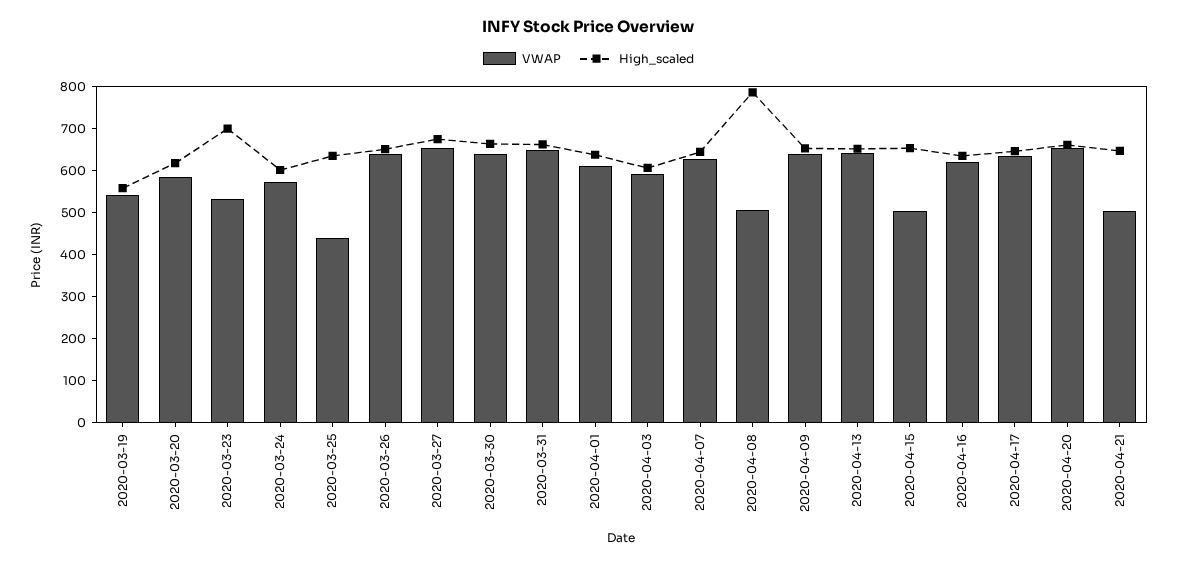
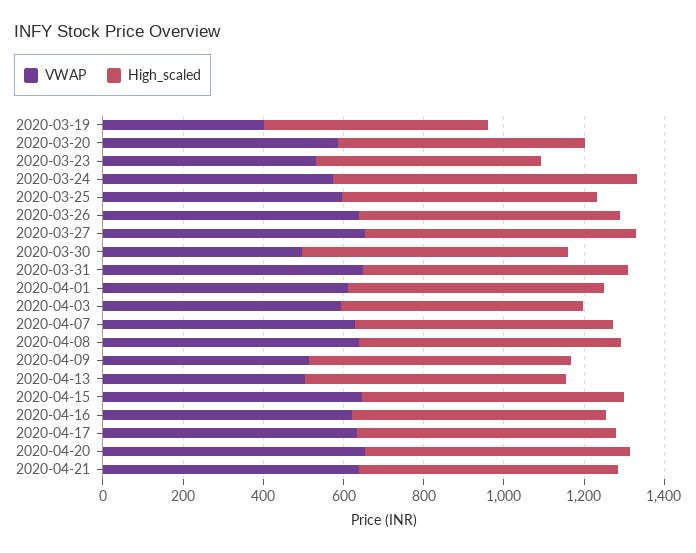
  {
    "VWAP": {
-     "2020-03-19": 540,
+     "2020-03-19": 400,
      "2020-03-20": 580,
      "2020-03-23": 540,
      "2020-03-24": 580,
-     "2020-03-25": 440,
+     "2020-03-25": 600,
      "2020-03-26": 640,
      "2020-03-27": 660,
-     "2020-03-30": 640,
+     "2020-03-30": 500,
      "2020-03-31": 640,
      "2020-04-01": 620,
      "2020-04-03": 600,
      "2020-04-07": 620,
-     "2020-04-08": 500,
+     "2020-04-08": 650,
-     "2020-04-09": 640,
+     "2020-04-09": 500,
-     "2020-04-13": 640,
+     "2020-04-13": 500,
-     "2020-04-15": 500,
+     "2020-04-15": 650,
      "2020-04-16": 620,
      "2020-04-17": 640,
      "2020-04-20": 660,
-     "2020-04-21": 500
+     "2020-04-21": 650
    },
    "High_scaled": {
      "2020-03-19": 560,
      "2020-03-20": 620,
-     "2020-03-23": 700,
+     "2020-03-23": 550,
-     "2020-03-24": 600,
+     "2020-03-24": 750,
      "2020-03-25": 640,
      "2020-03-26": 660,
      "2020-03-27": 680,
      "2020-03-30": 660,
      "2020-03-31": 660,
      "2020-04-01": 640,
      "2020-04-03": 600,
      "2020-04-07": 640,
-     "2020-04-08": 780,
+     "2020-04-08": 650,
      "2020-04-09": 660,
      "2020-04-13": 660,
      "2020-04-15": 660,
      "2020-04-16": 640,
      "2020-04-17": 640,
      "2020-04-20": 660,
      "2020-04-21": 640
    }
  }

